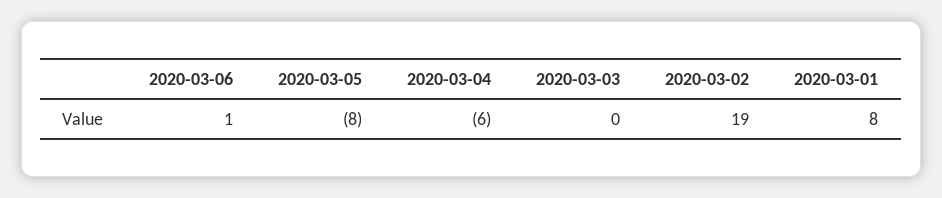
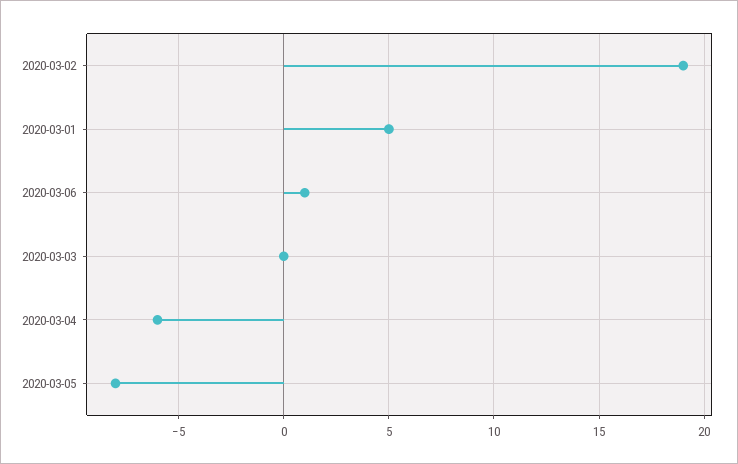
  {
    "2020-03-06": 1,
    "2020-03-05": -8,
    "2020-03-04": -6,
    "2020-03-03": 0,
    "2020-03-02": 19,
-   "2020-03-01": 8
+   "2020-03-01": 5
  }

